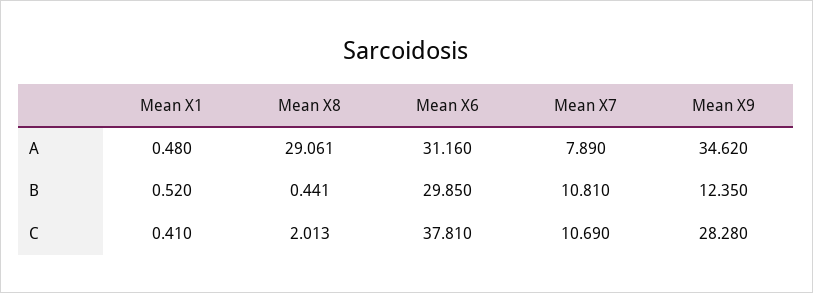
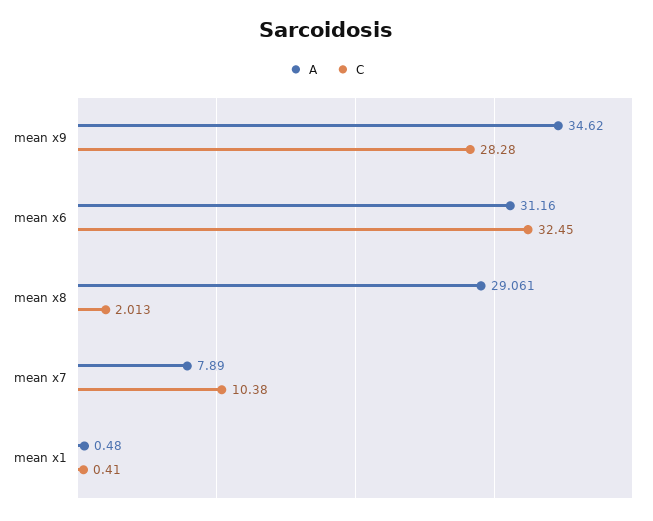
  {
    "A": {
      "Mean X1": 0.48,
      "Mean X8": 29.061,
      "Mean X6": 31.16,
      "Mean X7": 7.89,
      "Mean X9": 34.62
    },
-   "B": {
-     "Mean X1": 0.52,
-     "Mean X8": 0.441,
-     "Mean X6": 29.85,
-     "Mean X7": 10.81,
-     "Mean X9": 12.35
-   },
    "C": {
      "Mean X1": 0.41,
      "Mean X8": 2.013,
-     "Mean X6": 37.81,
+     "Mean X6": 32.45,
-     "Mean X7": 10.69,
+     "Mean X7": 10.38,
      "Mean X9": 28.28
    }
  }

